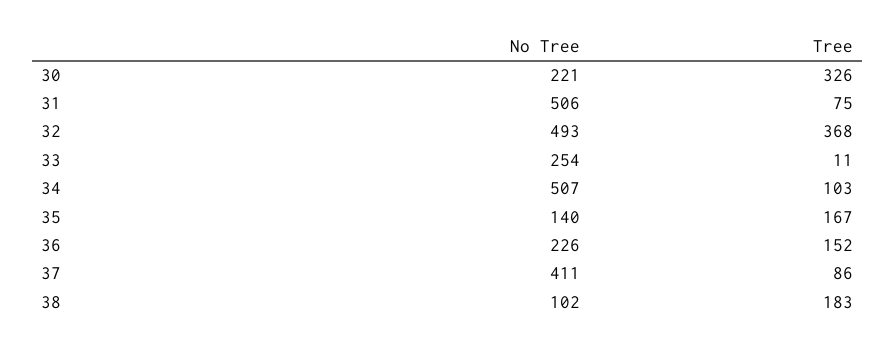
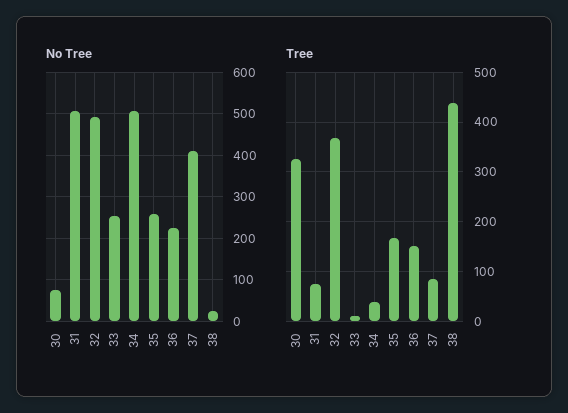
  {
    "No Tree": {
-     "30": 221,
+     "30": 80,
      "31": 506,
      "32": 493,
      "33": 254,
      "34": 507,
-     "35": 140,
+     "35": 260,
      "36": 226,
      "37": 411,
-     "38": 102
+     "38": 20
    },
    "Tree": {
      "30": 326,
      "31": 75,
      "32": 368,
      "33": 11,
-     "34": 103,
+     "34": 40,
      "35": 167,
      "36": 152,
      "37": 86,
-     "38": 183
+     "38": 440
    }
  }

